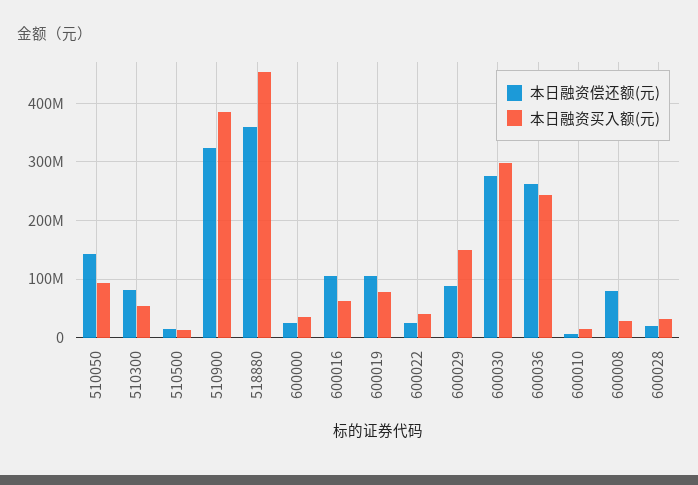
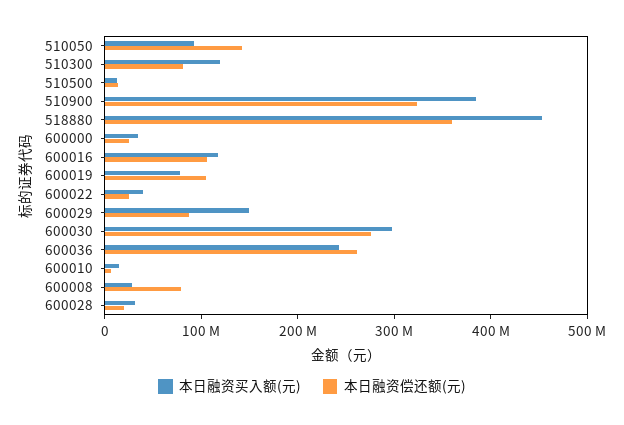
  {
    "本日融资偿还额(元)": {
      "510050": 140000000,
      "510300": 80000000,
      "510500": 20000000,
      "510900": 320000000,
      "518880": 360000000,
      "600000": 20000000,
      "600016": 100000000,
      "600019": 100000000,
      "600022": 20000000,
      "600029": 80000000,
      "600030": 280000000,
      "600036": 260000000,
      "600010": 0,
      "600008": 80000000,
      "600028": 20000000
    },
    "本日融资买入额(元)": {
      "510050": 100000000,
-     "510300": 60000000,
+     "510300": 120000000,
      "510500": 20000000,
      "510900": 380000000,
      "518880": 460000000,
      "600000": 40000000,
-     "600016": 60000000,
+     "600016": 120000000,
      "600019": 80000000,
      "600022": 40000000,
      "600029": 140000000,
      "600030": 300000000,
      "600036": 240000000,
      "600010": 20000000,
      "600008": 20000000,
      "600028": 40000000
    }
  }

